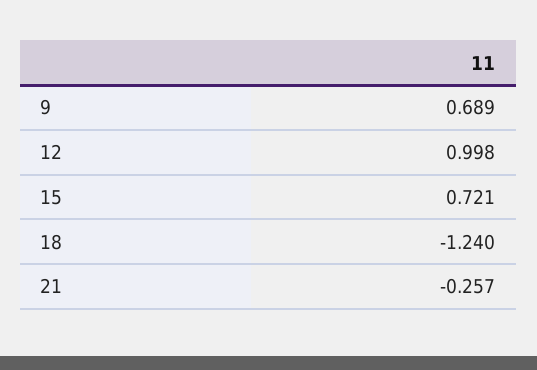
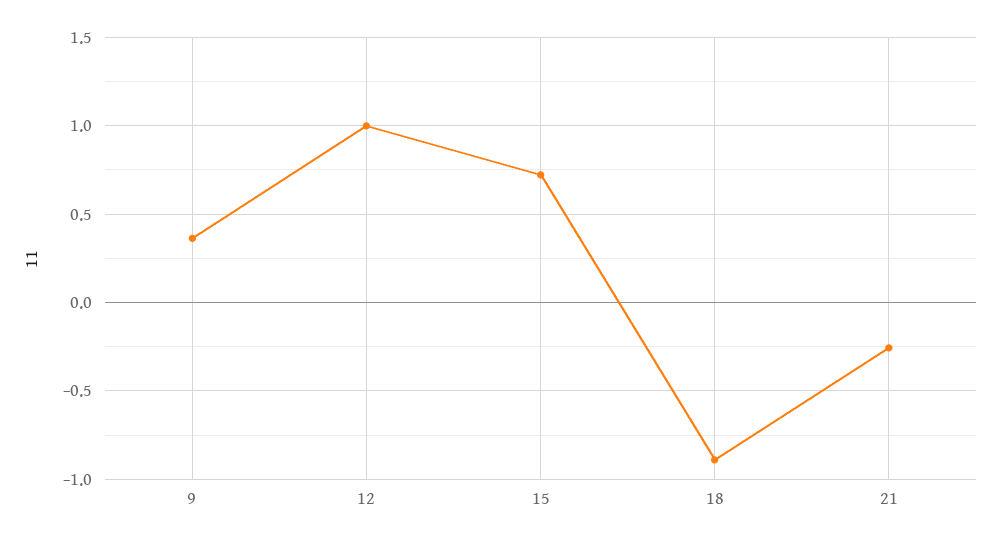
  {
-   "9": 0.689,
+   "9": 0.35,
    "12": 0.998,
    "15": 0.721,
-   "18": -1.24,
+   "18": -0.9,
    "21": -0.257
  }

